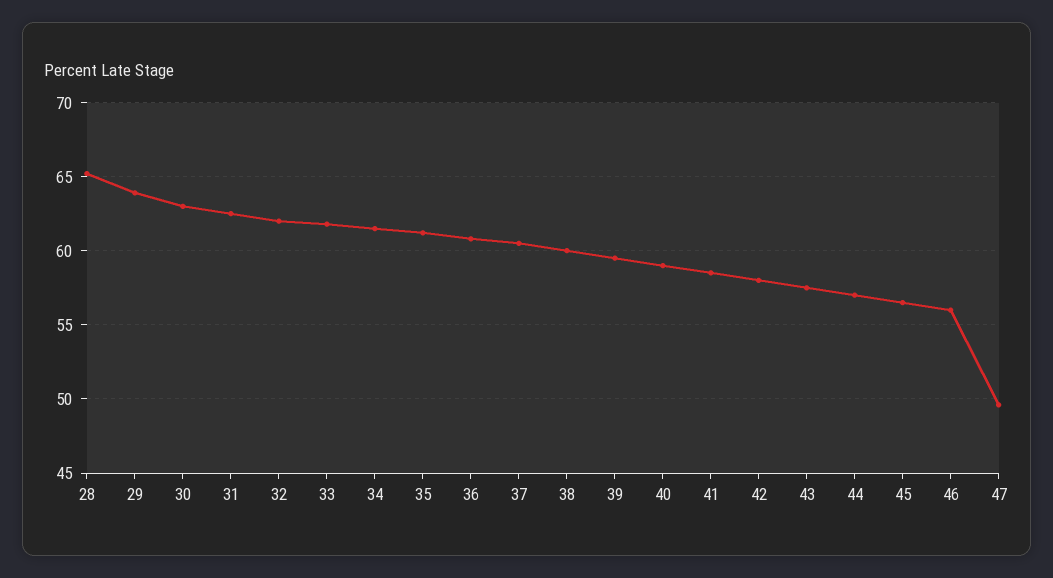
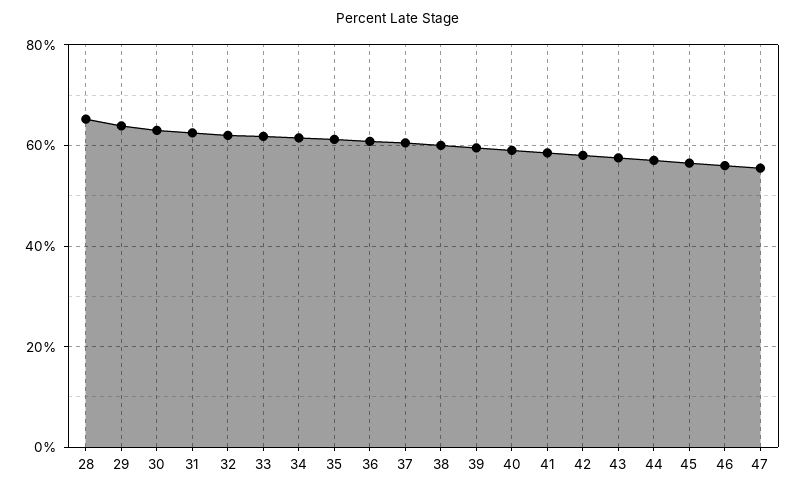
  {
    "28": 65,
    "29": 64,
    "30": 63,
    "31": 62.5,
    "32": 62,
    "33": 62,
    "34": 61.5,
    "35": 61,
    "36": 61,
    "37": 60.5,
    "38": 60,
    "39": 59.5,
    "40": 59,
    "41": 58.5,
    "42": 58,
    "43": 57.5,
    "44": 57,
    "45": 56.5,
    "46": 56,
-   "47": 49.5
+   "47": 56
  }

